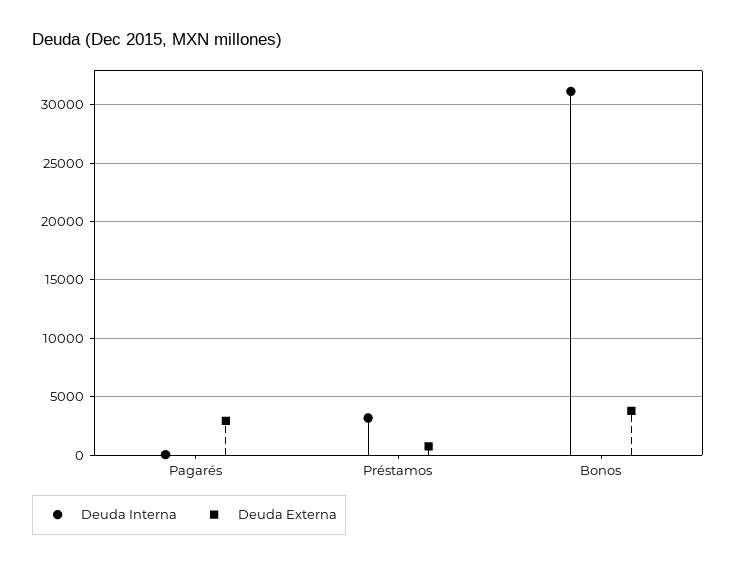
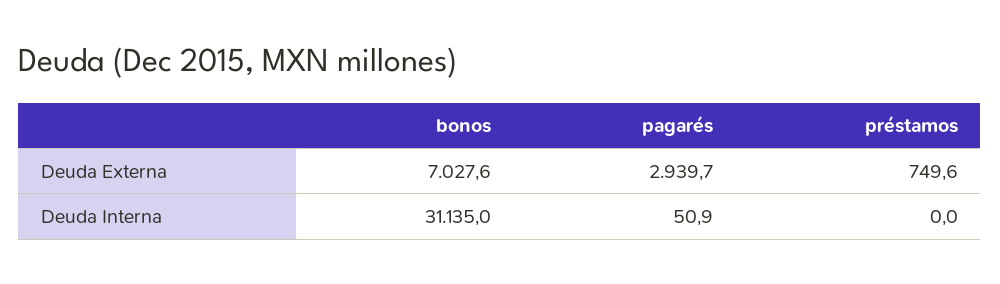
  {
    "Deuda Interna": {
      "Pagarés": 50.9,
-     "Préstamos": 3000,
+     "Préstamos": 0,
      "Bonos": 31135
    },
    "Deuda Externa": {
      "Pagarés": 2939.7,
      "Préstamos": 749.6,
-     "Bonos": 4000
+     "Bonos": 7027.6
    }
  }

